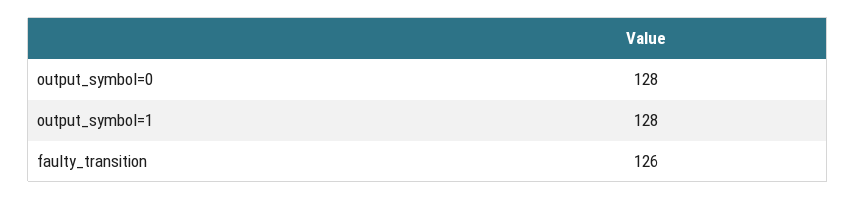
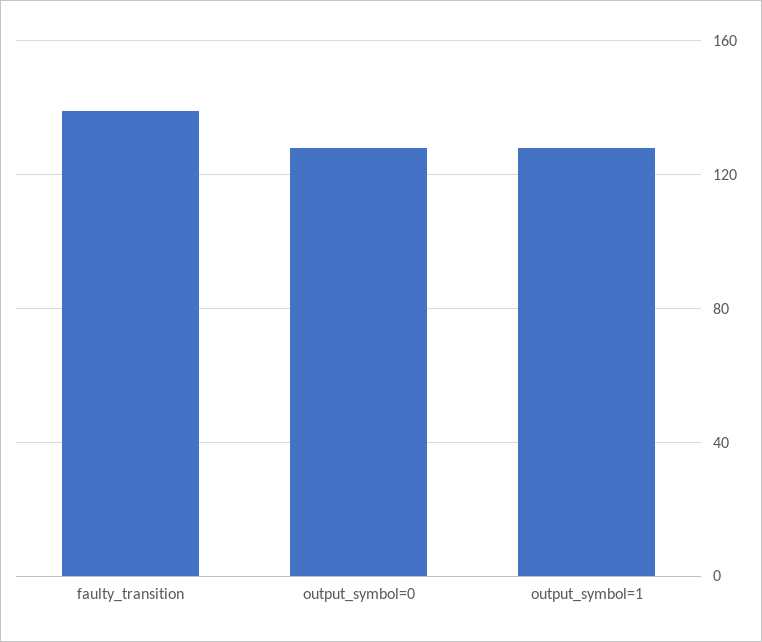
  {
    "output_symbol=0": 128,
    "output_symbol=1": 128,
-   "faulty_transition": 126
+   "faulty_transition": 140
  }

